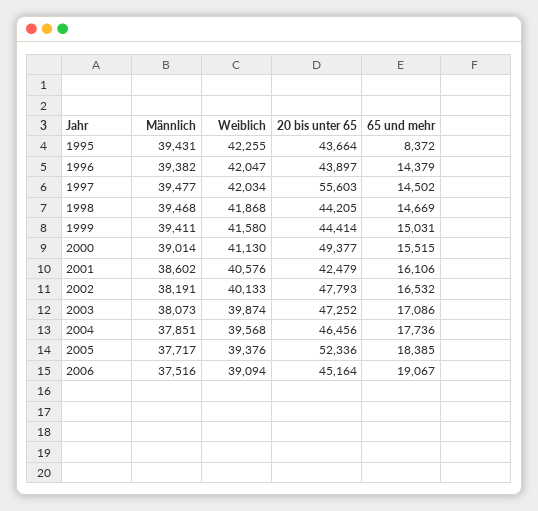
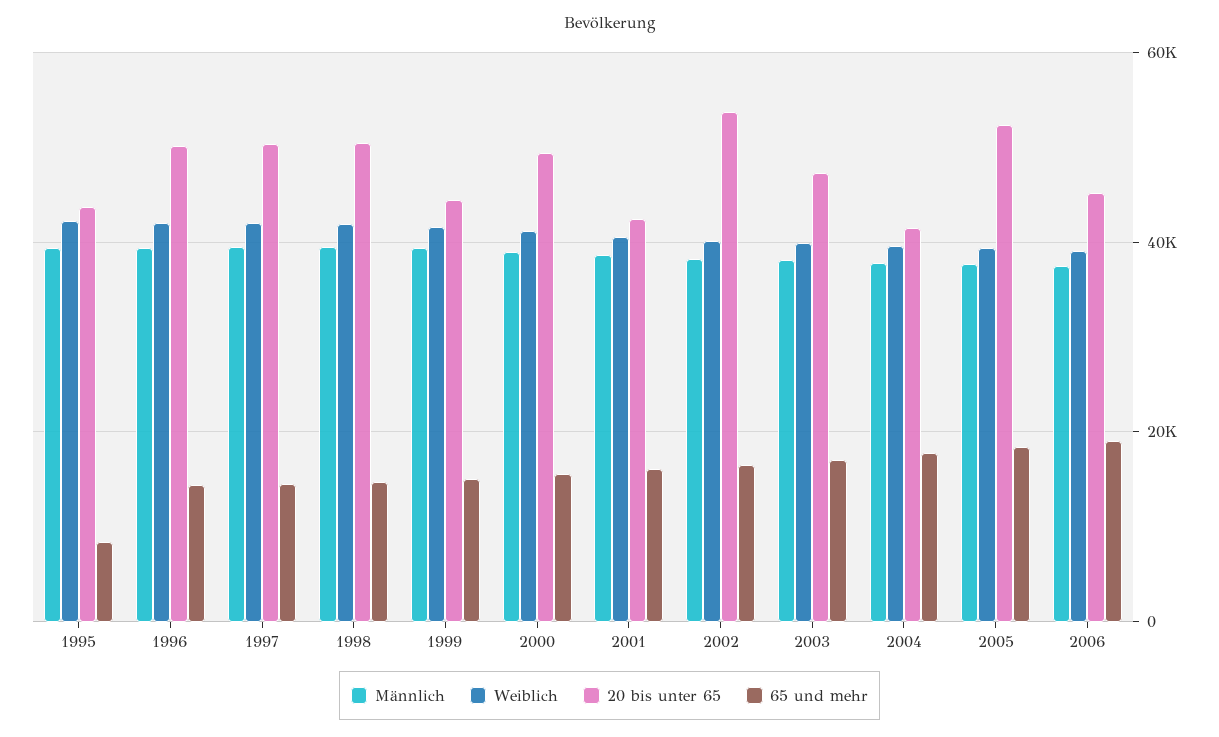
  {
    "Männlich": {
      "1995": 39431,
      "1996": 39382,
      "1997": 39477,
      "1998": 39468,
      "1999": 39411,
      "2000": 39014,
      "2001": 38602,
      "2002": 38191,
      "2003": 38073,
      "2004": 37851,
      "2005": 37717,
      "2006": 37516
    },
    "Weiblich": {
      "1995": 42255,
      "1996": 42047,
      "1997": 42034,
      "1998": 41868,
      "1999": 41580,
      "2000": 41130,
      "2001": 40576,
      "2002": 40133,
      "2003": 39874,
      "2004": 39568,
      "2005": 39376,
      "2006": 39094
    },
    "20 bis unter 65": {
      "1995": 43664,
-     "1996": 43897,
+     "1996": 50000,
-     "1997": 55603,
+     "1997": 50000,
-     "1998": 44205,
+     "1998": 50000,
      "1999": 44414,
      "2000": 49377,
      "2001": 42479,
-     "2002": 47793,
+     "2002": 54000,
      "2003": 47252,
-     "2004": 46456,
+     "2004": 42000,
      "2005": 52336,
      "2006": 45164
    },
    "65 und mehr": {
      "1995": 8372,
      "1996": 14379,
      "1997": 14502,
      "1998": 14669,
      "1999": 15031,
      "2000": 15515,
      "2001": 16106,
      "2002": 16532,
      "2003": 17086,
      "2004": 17736,
      "2005": 18385,
      "2006": 19067
    }
  }

